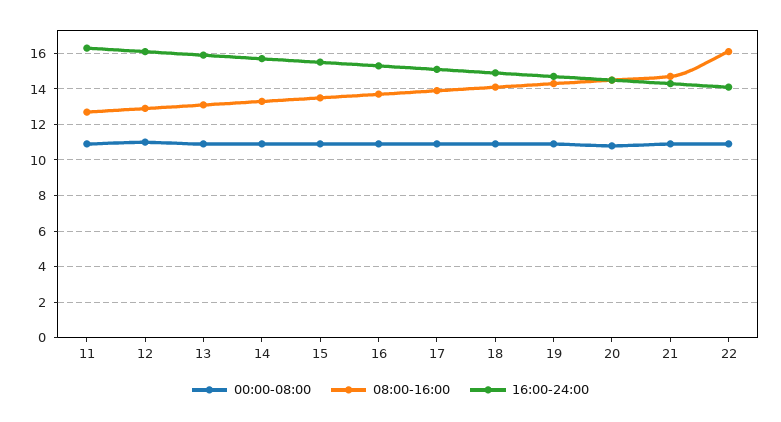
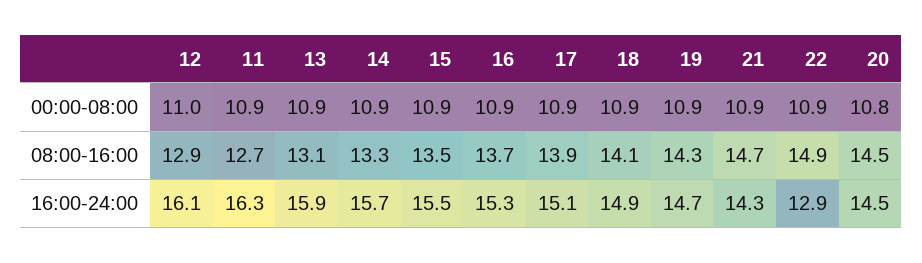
  {
    "00:00-08:00": {
      "11": 10.9,
      "12": 11,
      "13": 10.9,
      "14": 10.9,
      "15": 10.9,
      "16": 10.9,
      "17": 10.9,
      "18": 10.9,
      "19": 10.9,
      "20": 10.8,
      "21": 10.9,
      "22": 10.9
    },
    "08:00-16:00": {
      "11": 12.7,
      "12": 12.9,
      "13": 13.1,
      "14": 13.3,
      "15": 13.5,
      "16": 13.7,
      "17": 13.9,
      "18": 14.1,
      "19": 14.3,
      "20": 14.5,
      "21": 14.7,
-     "22": 16
+     "22": 14.9
    },
    "16:00-24:00": {
      "11": 16.3,
      "12": 16.1,
      "13": 15.9,
      "14": 15.7,
      "15": 15.5,
      "16": 15.3,
      "17": 15.1,
      "18": 14.9,
      "19": 14.7,
      "20": 14.5,
      "21": 14.3,
-     "22": 14
+     "22": 12.9
    }
  }

